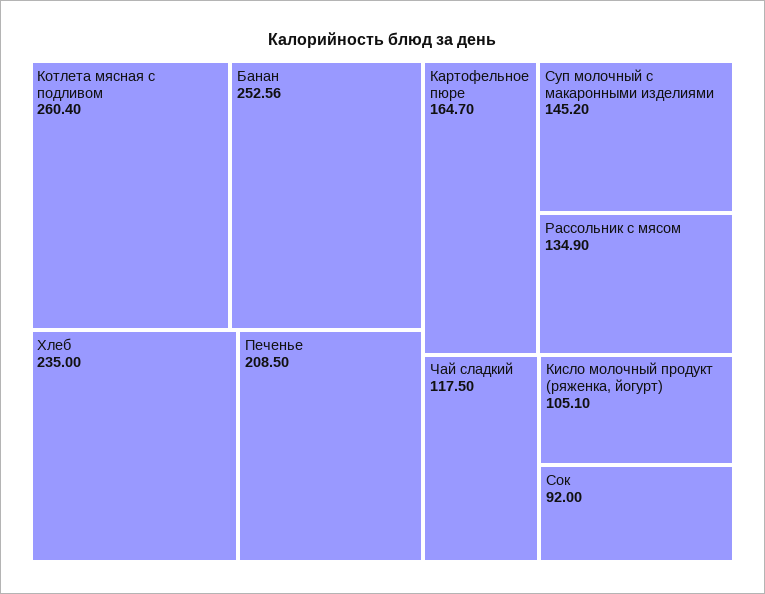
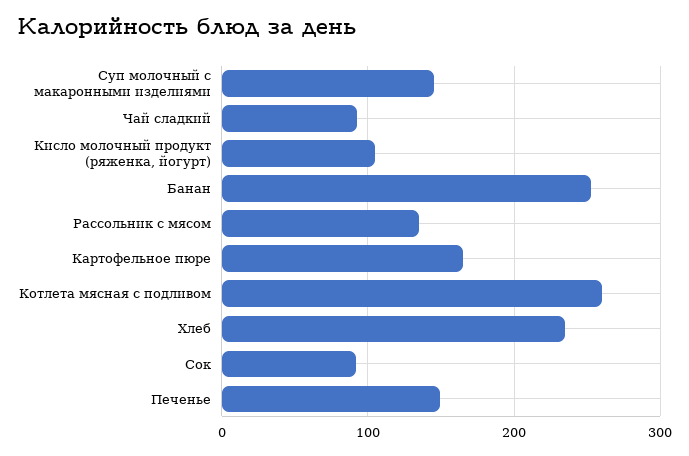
  {
    "Котлета мясная с подливом": 260.4,
    "Банан": 252.56,
    "Хлеб": 235,
-   "Печенье": 208.5,
+   "Печенье": 150,
    "Картофельное пюре": 164.7,
    "Суп молочный с макаронными изделиями": 145.2,
    "Рассольник с мясом": 134.9,
-   "Чай сладкий": 117.5,
+   "Чай сладкий": 90,
    "Кисло молочный продукт (ряженка, йогурт)": 105.1,
    "Сок": 92
  }

